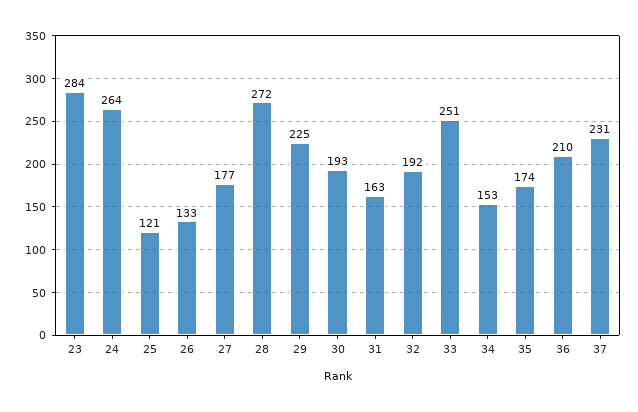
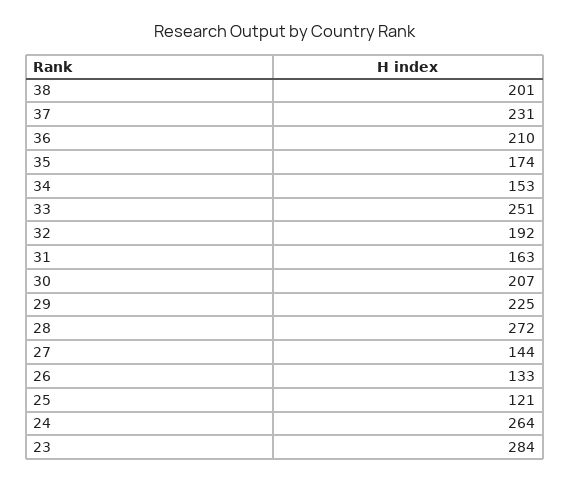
  {
    "23": 284,
    "24": 264,
    "25": 121,
    "26": 133,
-   "27": 177,
+   "27": 144,
    "28": 272,
    "29": 225,
-   "30": 193,
+   "30": 207,
    "31": 163,
    "32": 192,
    "33": 251,
    "34": 153,
    "35": 174,
    "36": 210,
-   "37": 231
+   "37": 231,
+   "38": 201
  }

